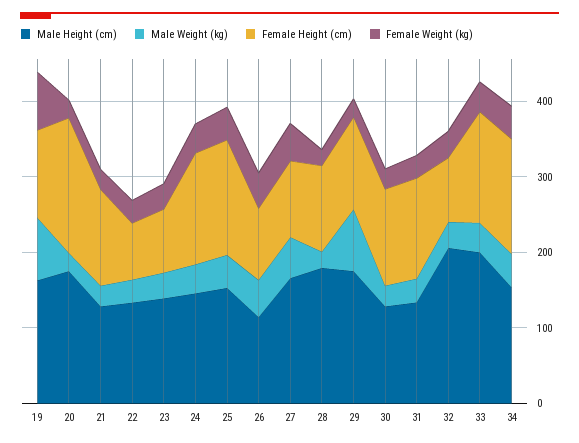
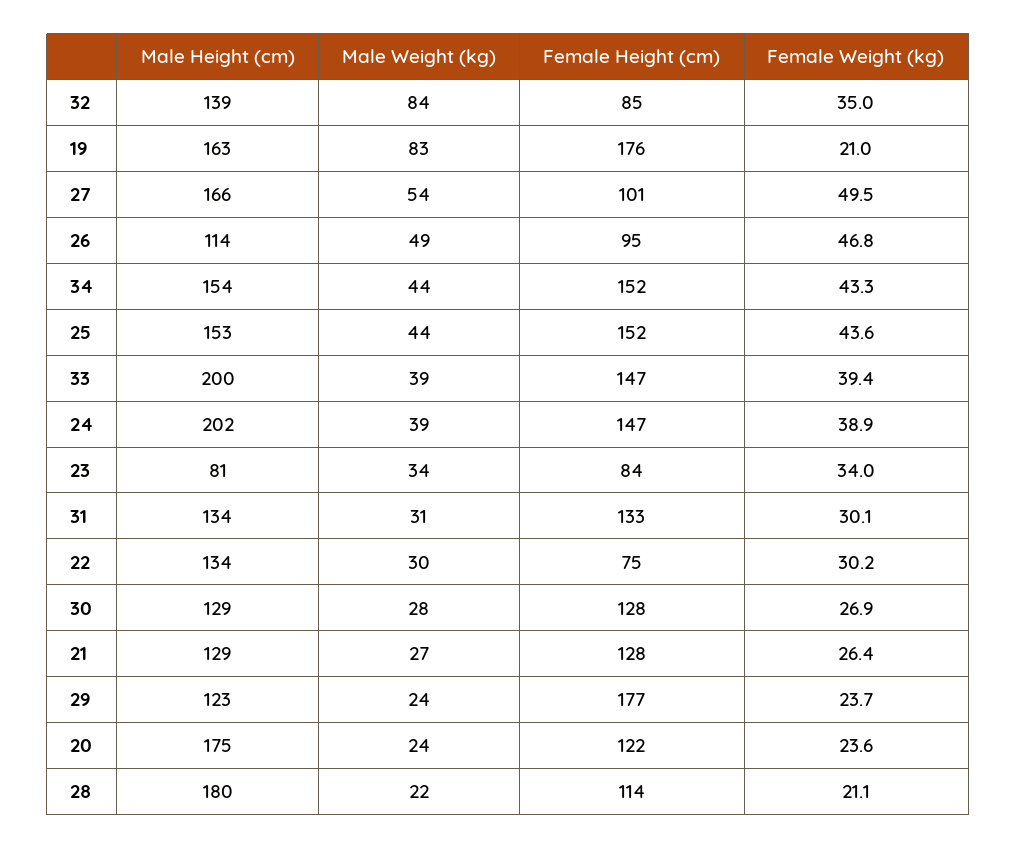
  {
    "Male Height (cm)": {
      "19": 163,
      "20": 175,
      "21": 129,
      "22": 134,
-     "23": 140,
+     "23": 81,
-     "24": 140,
+     "24": 202,
      "25": 153,
      "26": 114,
      "27": 166,
      "28": 180,
-     "29": 180,
+     "29": 123,
      "30": 129,
      "31": 134,
-     "32": 200,
+     "32": 139,
      "33": 200,
      "34": 154
    },
    "Male Weight (kg)": {
      "19": 83,
      "20": 24,
      "21": 27,
      "22": 30,
      "23": 34,
      "24": 39,
      "25": 44,
      "26": 49,
      "27": 54,
      "28": 22,
-     "29": 80,
+     "29": 24,
      "30": 28,
      "31": 31,
-     "32": 40,
+     "32": 84,
      "33": 39,
      "34": 44
    },
    "Female Height (cm)": {
-     "19": 120,
+     "19": 176,
-     "20": 180,
+     "20": 122,
      "21": 128,
      "22": 75,
      "23": 84,
      "24": 147,
      "25": 152,
      "26": 95,
      "27": 101,
      "28": 114,
-     "29": 120,
+     "29": 177,
      "30": 128,
      "31": 133,
      "32": 85,
      "33": 147,
      "34": 152
    },
    "Female Weight (kg)": {
-     "19": 80,
+     "19": 21,
      "20": 23.6,
      "21": 26.4,
      "22": 30.2,
      "23": 34,
      "24": 38.9,
      "25": 43.6,
      "26": 46.8,
      "27": 49.5,
      "28": 21.1,
      "29": 23.7,
      "30": 26.9,
      "31": 30.1,
      "32": 35,
      "33": 39.4,
      "34": 43.3
    }
  }

